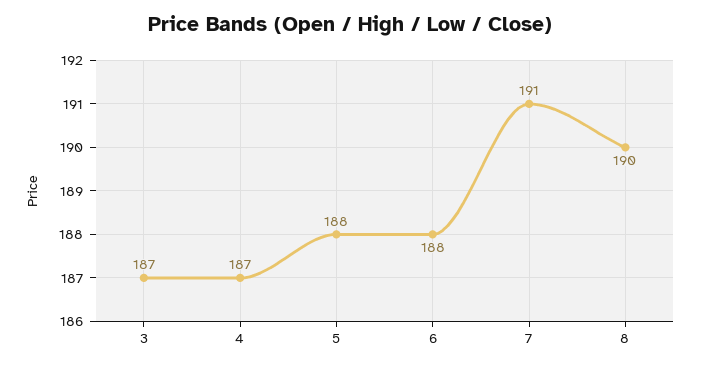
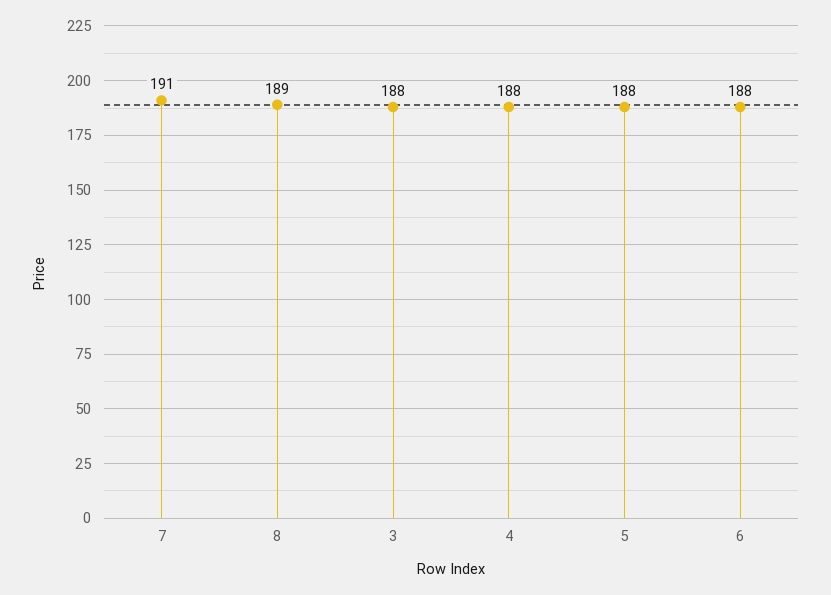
  {
-   "3": 187,
+   "3": 188,
-   "4": 187,
+   "4": 188,
    "5": 188,
    "6": 188,
    "7": 191,
-   "8": 190
+   "8": 189
  }

